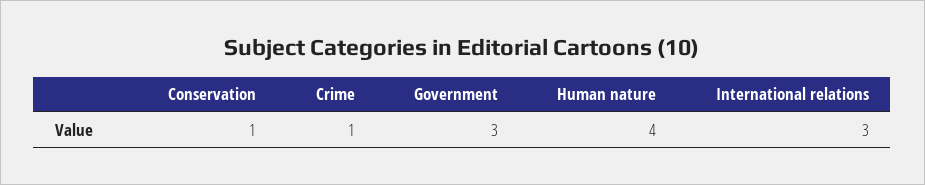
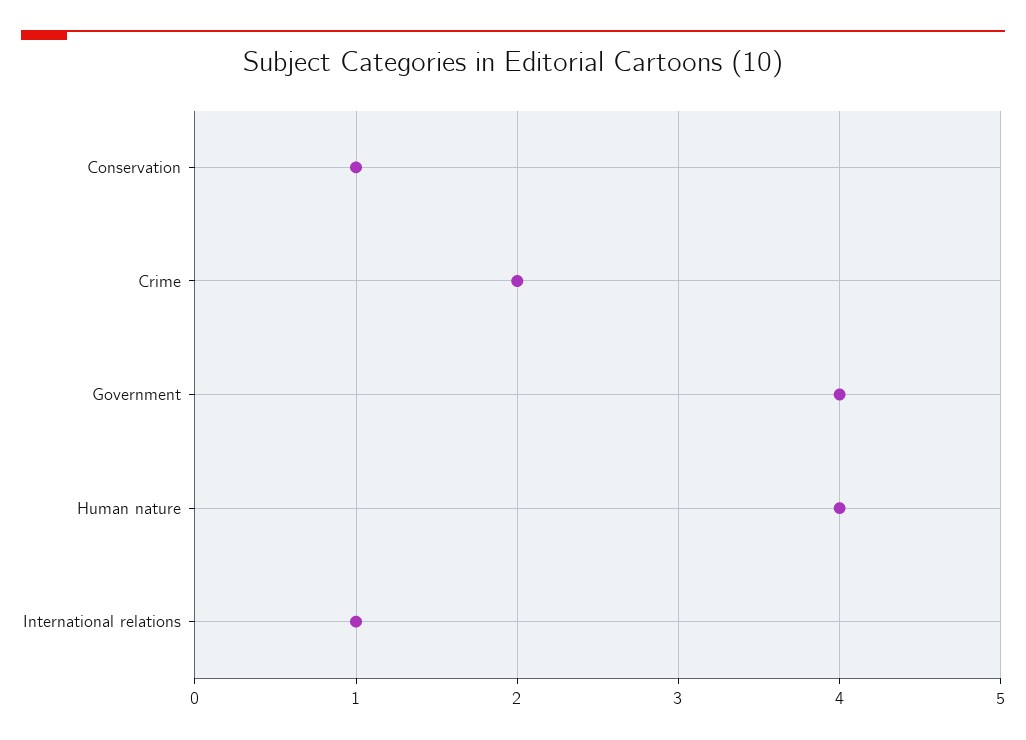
  {
    "Conservation": 1,
-   "Crime": 1,
+   "Crime": 2,
-   "Government": 3,
+   "Government": 4,
    "Human nature": 4,
-   "International relations": 3
+   "International relations": 1
  }

